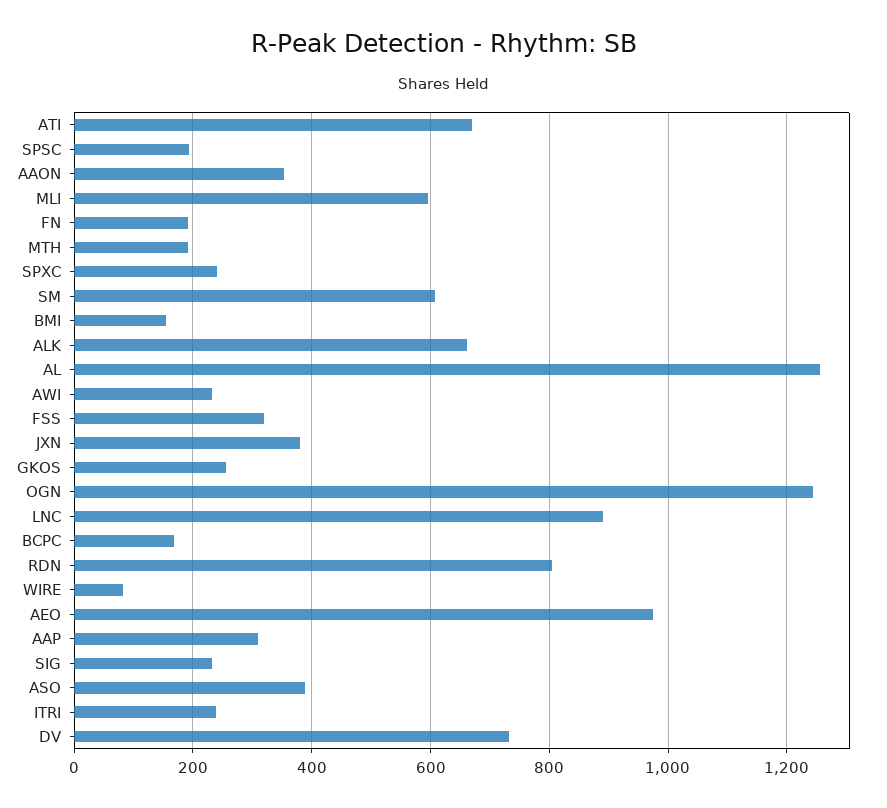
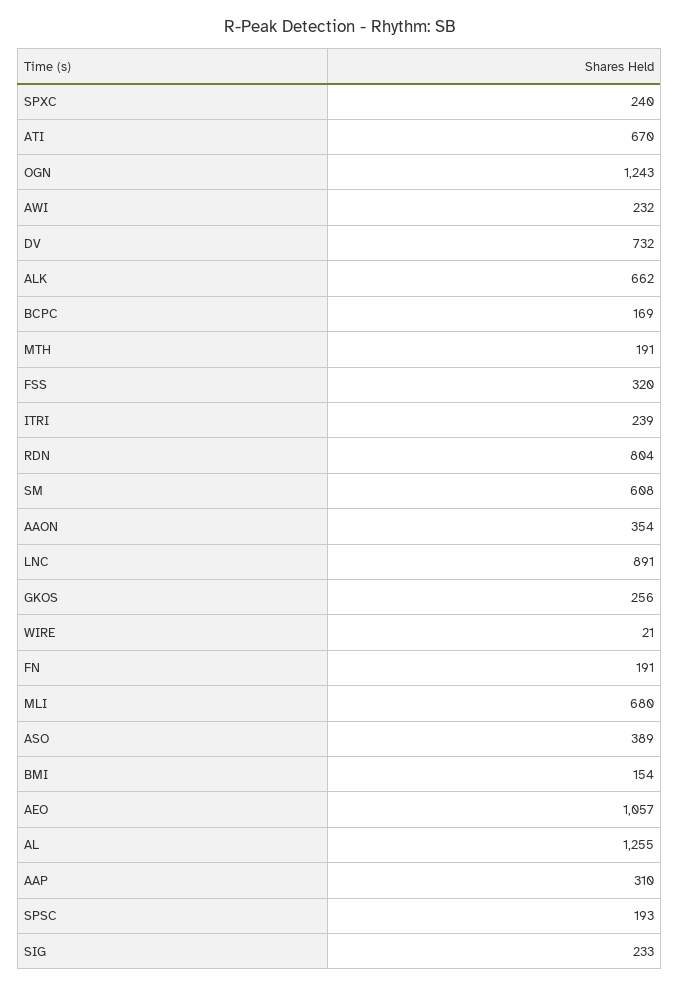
  {
    "ATI": 670,
    "SPSC": 193,
    "AAON": 354,
-   "MLI": 600,
+   "MLI": 680,
    "FN": 191,
    "MTH": 191,
    "SPXC": 240,
    "SM": 608,
    "BMI": 154,
    "ALK": 662,
    "AL": 1255,
    "AWI": 232,
    "FSS": 320,
-   "JXN": 380,
    "GKOS": 256,
    "OGN": 1243,
    "LNC": 891,
    "BCPC": 169,
    "RDN": 804,
-   "WIRE": 80,
+   "WIRE": 21,
-   "AEO": 980,
+   "AEO": 1057,
    "AAP": 310,
    "SIG": 233,
    "ASO": 389,
    "ITRI": 239,
    "DV": 732
  }

